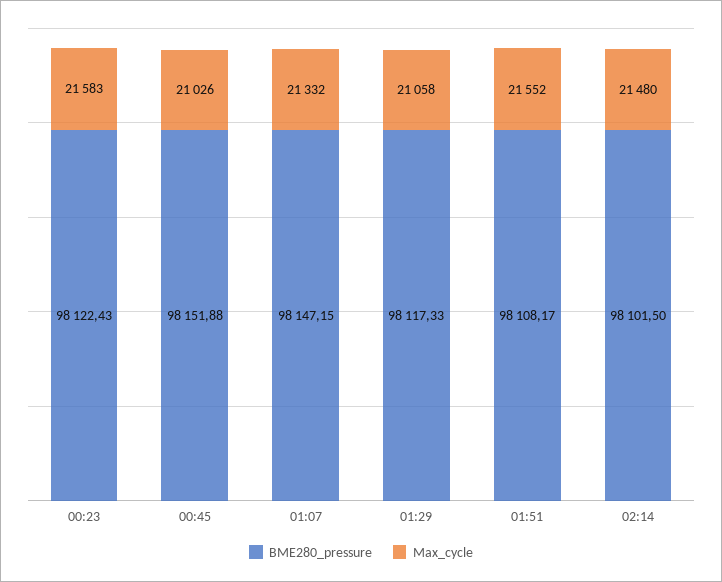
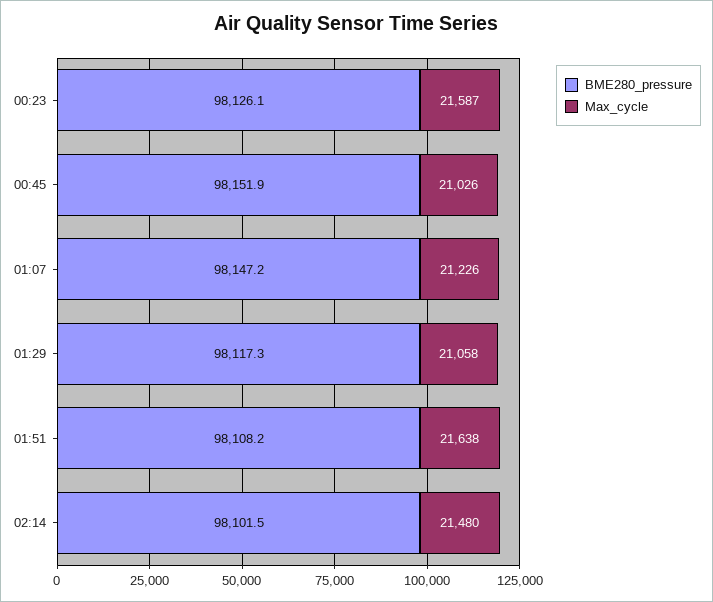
  {
    "BME280_pressure": {
-     "00:23": 98122.43,
+     "00:23": 98126.1,
      "00:45": 98151.88,
      "01:07": 98147.15,
      "01:29": 98117.33,
      "01:51": 98108.17,
      "02:14": 98101.5
    },
    "Max_cycle": {
-     "00:23": 21583,
+     "00:23": 21587,
      "00:45": 21026,
-     "01:07": 21332,
+     "01:07": 21226,
      "01:29": 21058,
-     "01:51": 21552,
+     "01:51": 21638,
      "02:14": 21480
    }
  }

